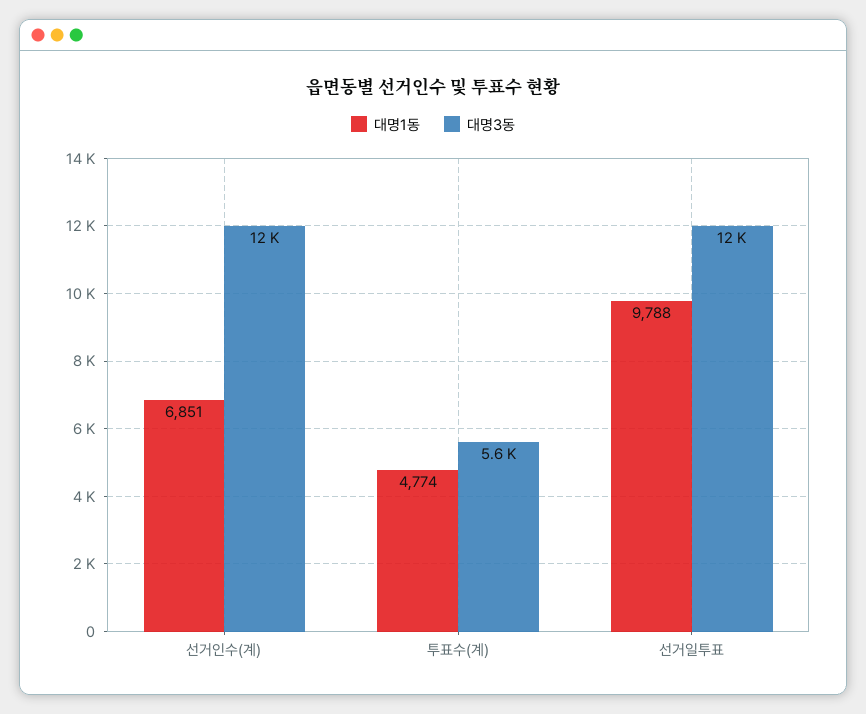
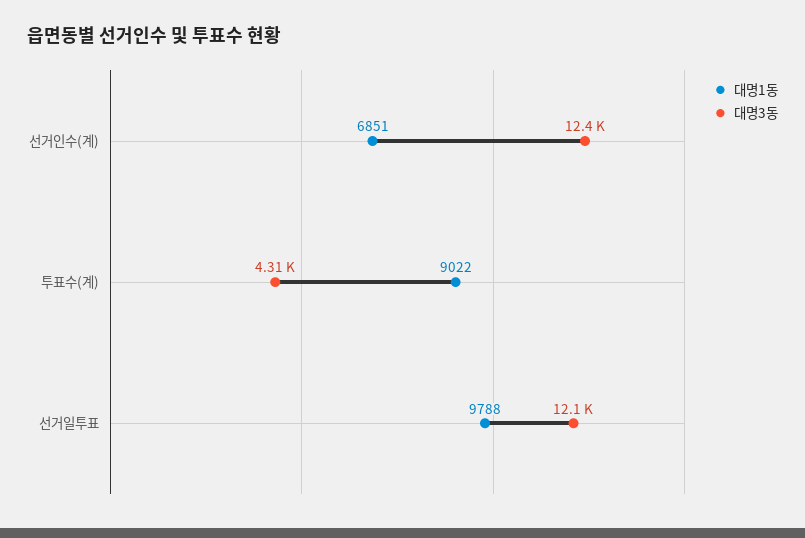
  {
    "대명1동": {
      "선거인수(계)": 6851,
-     "투표수(계)": 4774,
+     "투표수(계)": 9022,
      "선거일투표": 9788
    },
    "대명3동": {
      "선거인수(계)": 12400,
-     "투표수(계)": 5600,
+     "투표수(계)": 4310,
      "선거일투표": 12100
    }
  }

